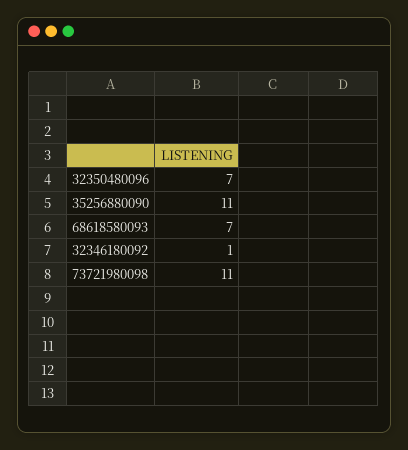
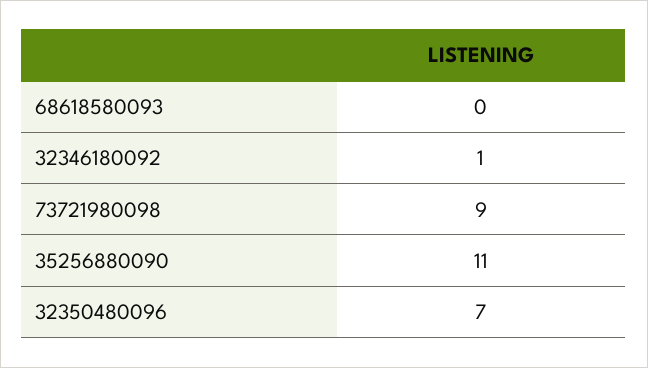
  {
    "32350480096": 7,
    "35256880090": 11,
-   "68618580093": 7,
+   "68618580093": 0,
    "32346180092": 1,
-   "73721980098": 11
+   "73721980098": 9
  }

